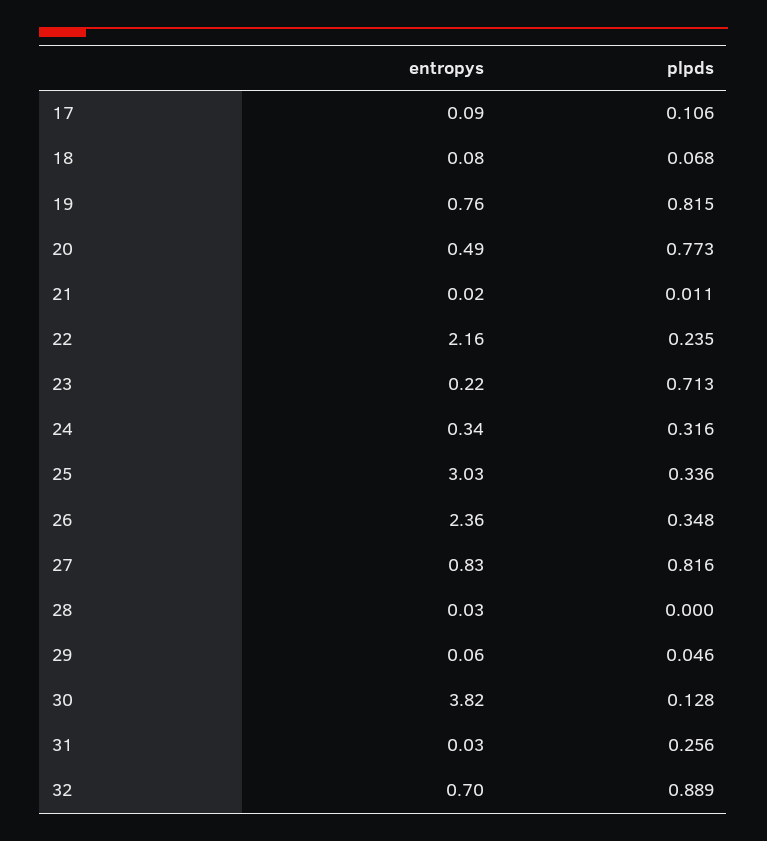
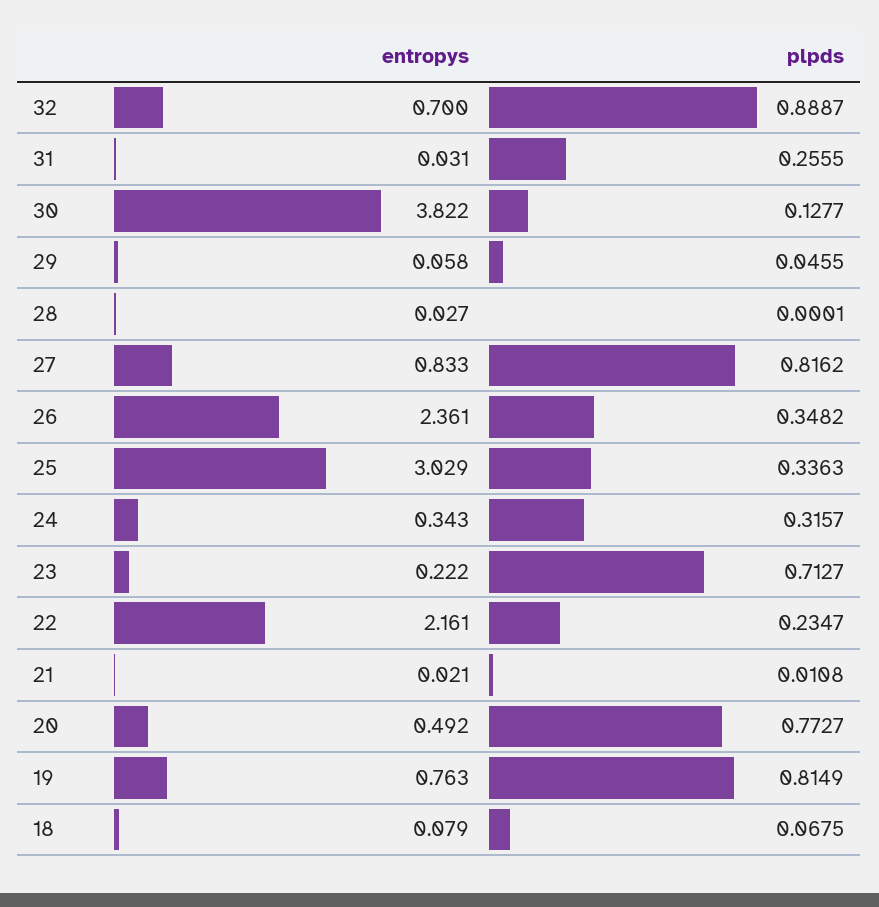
  {
    "entropys": {
-     "17": 0.09,
      "18": 0.079,
      "19": 0.763,
      "20": 0.492,
      "21": 0.021,
      "22": 2.161,
      "23": 0.222,
      "24": 0.343,
      "25": 3.029,
      "26": 2.361,
      "27": 0.833,
      "28": 0.027,
      "29": 0.058,
      "30": 3.822,
      "31": 0.031,
      "32": 0.7
    },
    "plpds": {
-     "17": 0.106,
      "18": 0.0675,
      "19": 0.8149,
      "20": 0.7727,
      "21": 0.0108,
      "22": 0.2347,
      "23": 0.7127,
      "24": 0.3157,
      "25": 0.3363,
      "26": 0.3482,
      "27": 0.8162,
      "28": 0.0001,
      "29": 0.0455,
      "30": 0.1277,
      "31": 0.2555,
      "32": 0.8887
    }
  }

